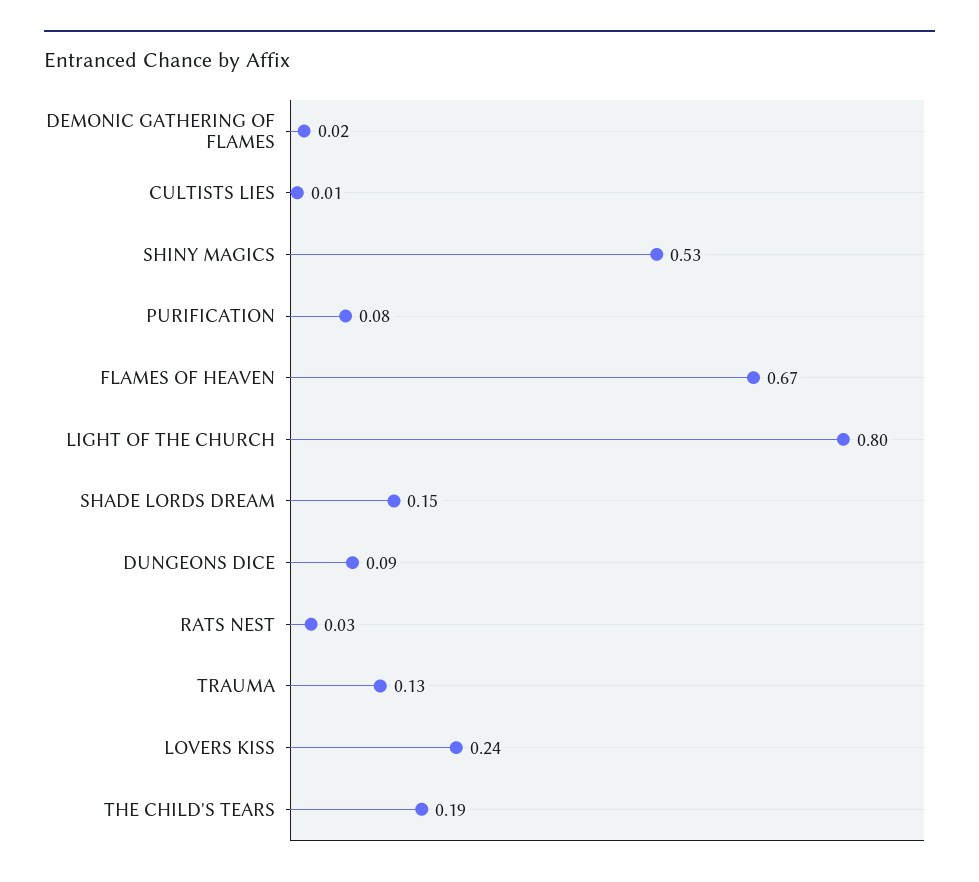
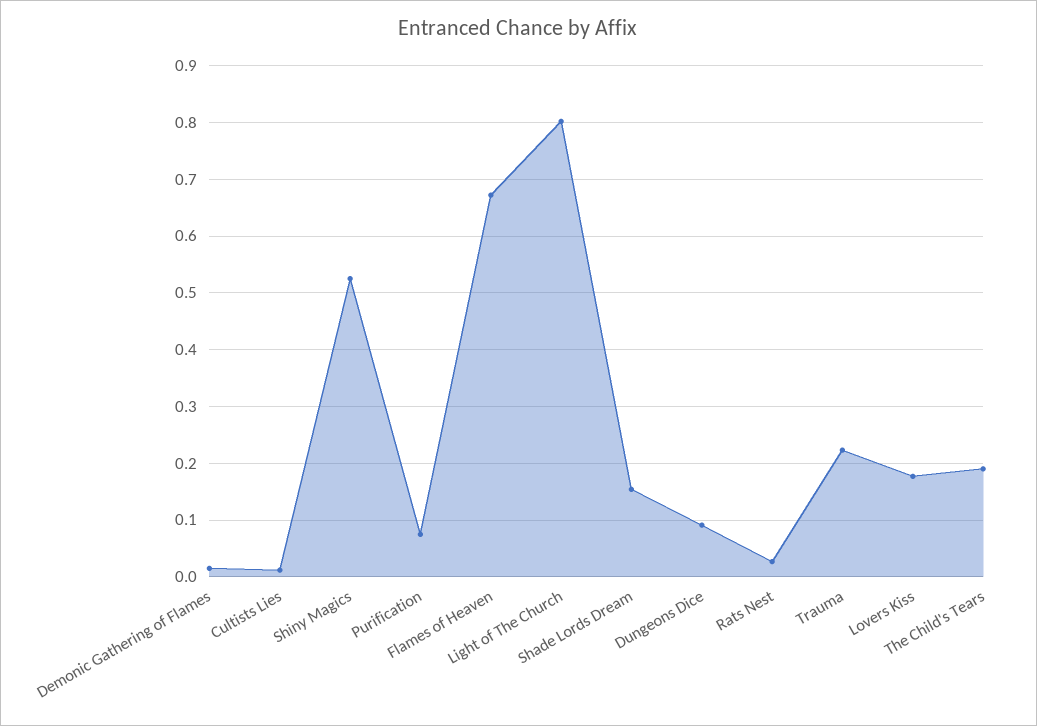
  {
    "DEMONIC GATHERING OF FLAMES": 0.02,
    "CULTISTS LIES": 0.01,
    "SHINY MAGICS": 0.53,
    "PURIFICATION": 0.08,
    "FLAMES OF HEAVEN": 0.67,
    "LIGHT OF THE CHURCH": 0.8,
    "SHADE LORDS DREAM": 0.15,
    "DUNGEONS DICE": 0.09,
    "RATS NEST": 0.03,
-   "TRAUMA": 0.13,
+   "TRAUMA": 0.22,
-   "LOVERS KISS": 0.24,
+   "LOVERS KISS": 0.18,
    "THE CHILD'S TEARS": 0.19
  }

